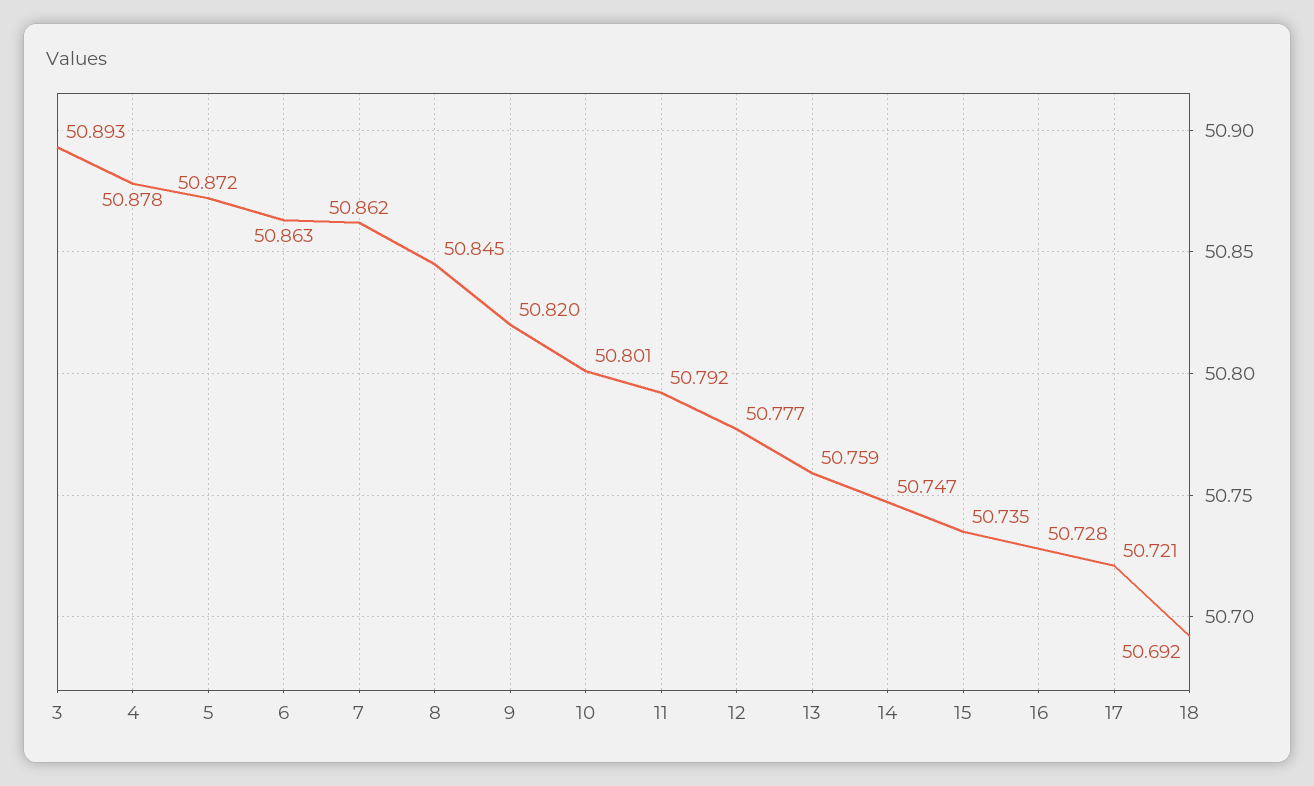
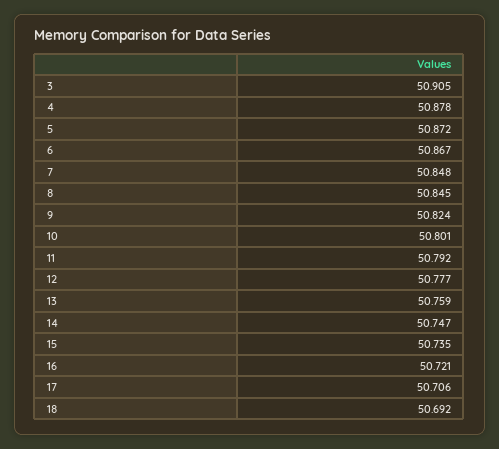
  {
-   "3": 50.893,
+   "3": 50.905,
    "4": 50.878,
    "5": 50.872,
-   "6": 50.863,
+   "6": 50.867,
-   "7": 50.862,
+   "7": 50.848,
    "8": 50.845,
-   "9": 50.82,
+   "9": 50.824,
    "10": 50.801,
    "11": 50.792,
    "12": 50.777,
    "13": 50.759,
    "14": 50.747,
    "15": 50.735,
-   "16": 50.728,
+   "16": 50.721,
-   "17": 50.721,
+   "17": 50.706,
    "18": 50.692
  }

